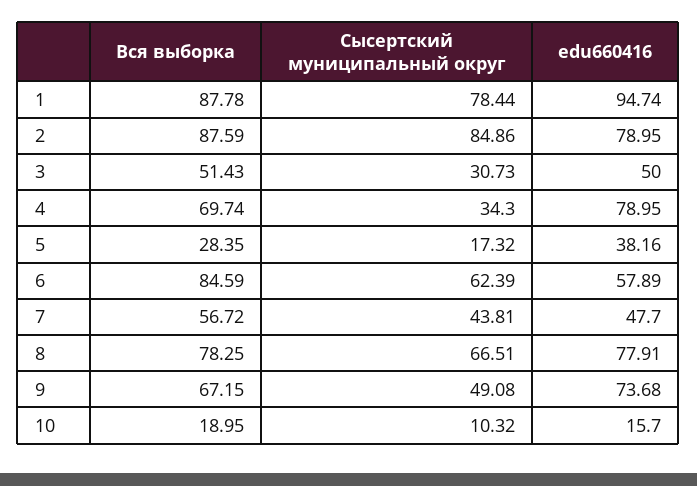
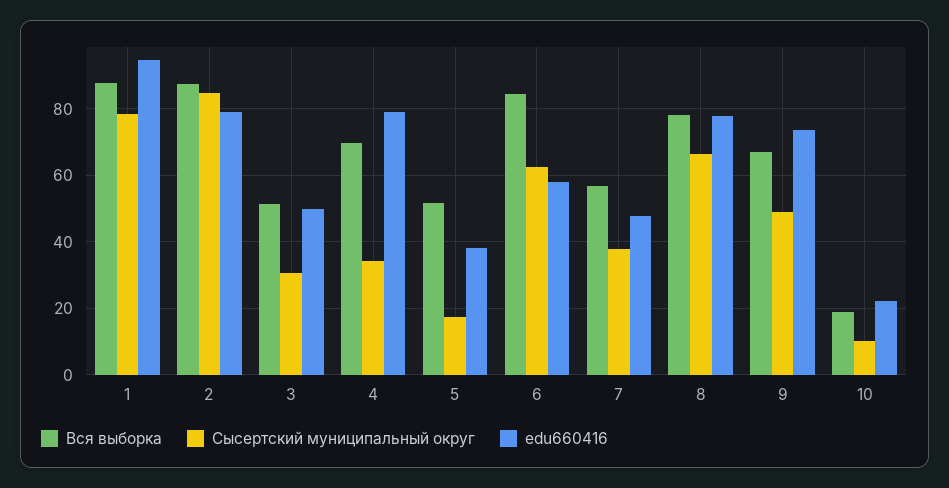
  {
    "Вся выборка": {
      "1": 87.78,
      "2": 87.59,
      "3": 51.43,
      "4": 69.74,
-     "5": 28.35,
+     "5": 52,
      "6": 84.59,
      "7": 56.72,
      "8": 78.25,
      "9": 67.15,
      "10": 18.95
    },
    "Сысертский муниципальный округ": {
      "1": 78.44,
      "2": 84.86,
      "3": 30.73,
      "4": 34.3,
      "5": 17.32,
      "6": 62.39,
-     "7": 43.81,
+     "7": 38,
      "8": 66.51,
      "9": 49.08,
      "10": 10.32
    },
    "edu660416": {
      "1": 94.74,
      "2": 78.95,
      "3": 50,
      "4": 78.95,
      "5": 38.16,
      "6": 57.89,
      "7": 47.7,
      "8": 77.91,
      "9": 73.68,
-     "10": 15.7
+     "10": 22
    }
  }

